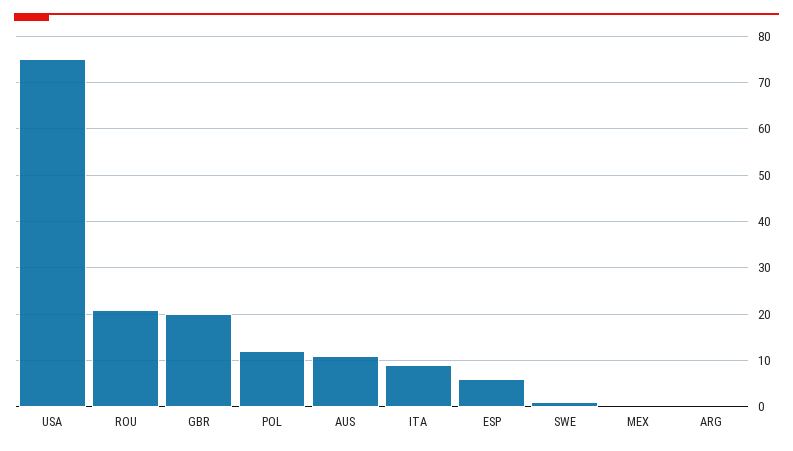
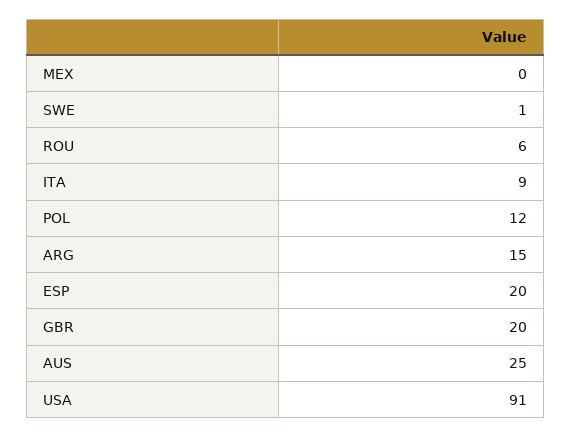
  {
-   "USA": 75,
+   "USA": 91,
-   "ROU": 20,
+   "ROU": 6,
    "GBR": 20,
    "POL": 12,
-   "AUS": 10,
+   "AUS": 25,
    "ITA": 9,
-   "ESP": 5,
+   "ESP": 20,
    "SWE": 1,
    "MEX": 0,
-   "ARG": 0
+   "ARG": 15
  }

